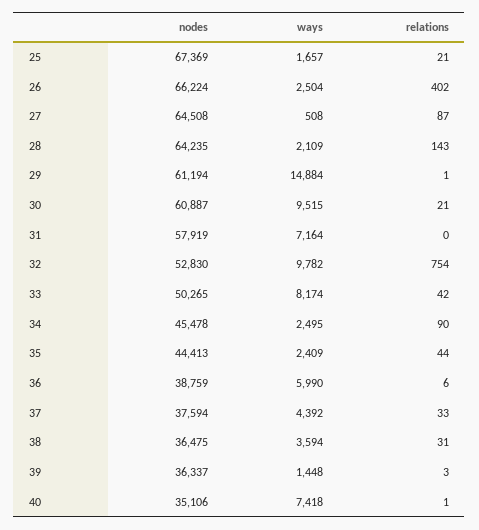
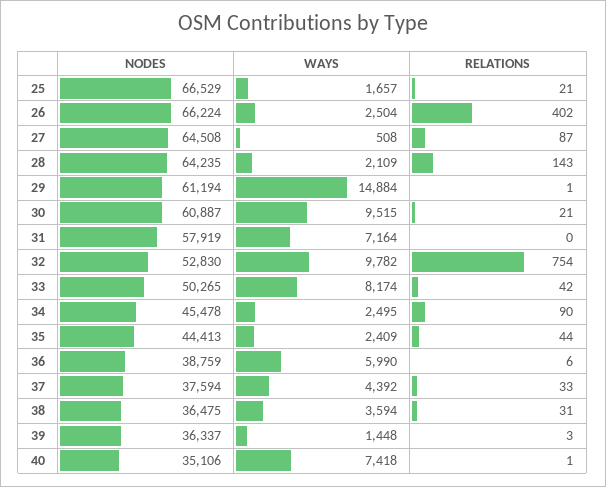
  {
    "nodes": {
-     "25": 67369,
+     "25": 66529,
      "26": 66224,
      "27": 64508,
      "28": 64235,
      "29": 61194,
      "30": 60887,
      "31": 57919,
      "32": 52830,
      "33": 50265,
      "34": 45478,
      "35": 44413,
      "36": 38759,
      "37": 37594,
      "38": 36475,
      "39": 36337,
      "40": 35106
    },
    "ways": {
      "25": 1657,
      "26": 2504,
      "27": 508,
      "28": 2109,
      "29": 14884,
      "30": 9515,
      "31": 7164,
      "32": 9782,
      "33": 8174,
      "34": 2495,
      "35": 2409,
      "36": 5990,
      "37": 4392,
      "38": 3594,
      "39": 1448,
      "40": 7418
    },
    "relations": {
      "25": 21,
      "26": 402,
      "27": 87,
      "28": 143,
      "29": 1,
      "30": 21,
      "31": 0,
      "32": 754,
      "33": 42,
      "34": 90,
      "35": 44,
      "36": 6,
      "37": 33,
      "38": 31,
      "39": 3,
      "40": 1
    }
  }

